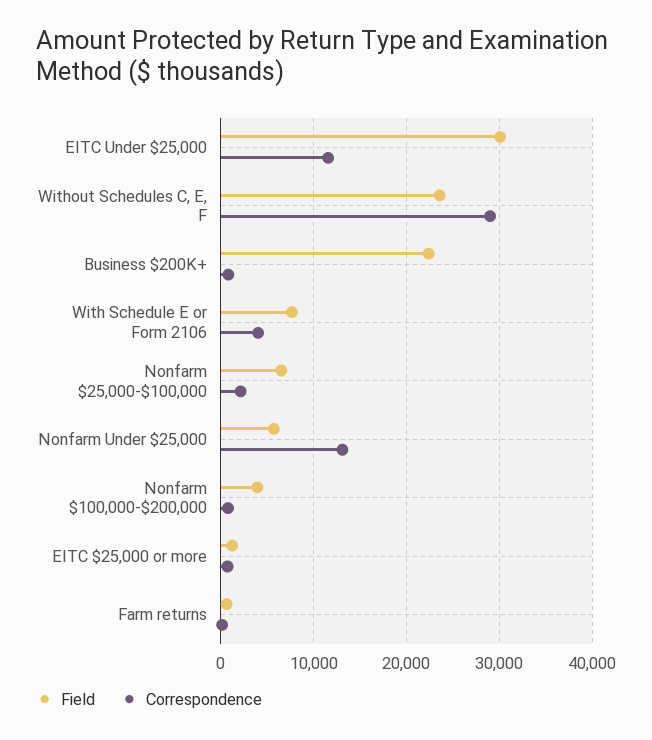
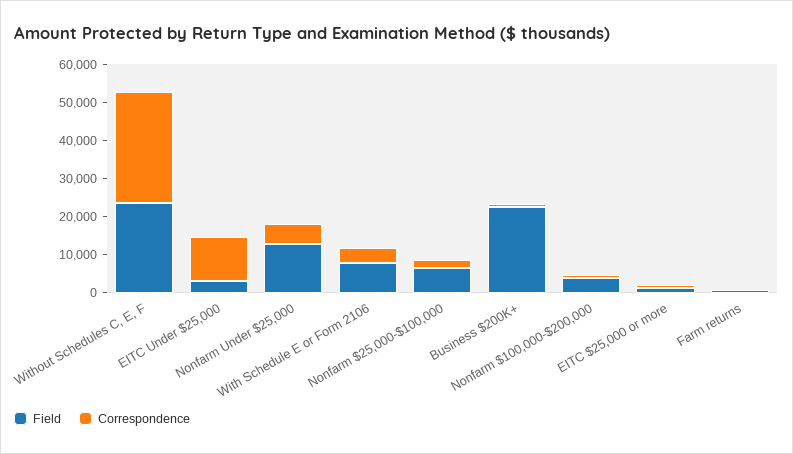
  {
    "Field": {
-     "EITC Under $25,000": 30000,
+     "EITC Under $25,000": 2500,
      "Without Schedules C, E, F": 24000,
      "Business $200K+": 22000,
      "With Schedule E or Form 2106": 8000,
      "Nonfarm $25,000-$100,000": 7000,
-     "Nonfarm Under $25,000": 6000,
+     "Nonfarm Under $25,000": 12500,
      "Nonfarm $100,000-$200,000": 4000,
      "EITC $25,000 or more": 1000,
      "Farm returns": 1000
    },
    "Correspondence": {
      "EITC Under $25,000": 12000,
      "Without Schedules C, E, F": 29000,
      "Business $200K+": 1000,
      "With Schedule E or Form 2106": 4000,
      "Nonfarm $25,000-$100,000": 2000,
-     "Nonfarm Under $25,000": 13000,
+     "Nonfarm Under $25,000": 5000,
      "Nonfarm $100,000-$200,000": 1000,
      "EITC $25,000 or more": 1000,
      "Farm returns": 0
    }
  }

